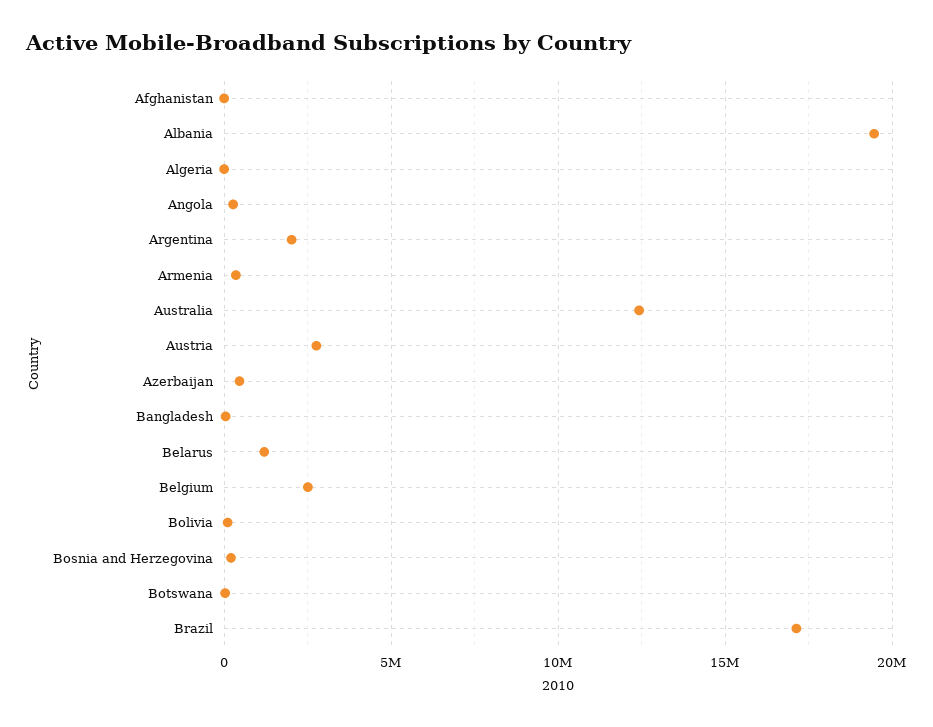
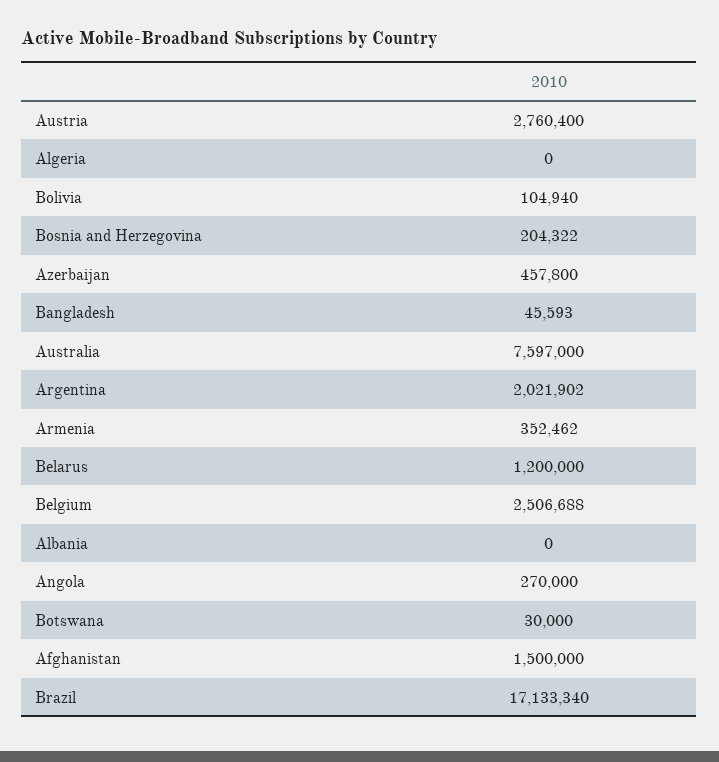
  {
-   "Afghanistan": 0,
+   "Afghanistan": 1500000,
-   "Albania": 19500000,
+   "Albania": 0,
    "Algeria": 0,
    "Angola": 270000,
    "Argentina": 2021902,
    "Armenia": 352462,
-   "Australia": 12500000,
+   "Australia": 7597000,
    "Austria": 2760400,
    "Azerbaijan": 457800,
    "Bangladesh": 45593,
    "Belarus": 1200000,
    "Belgium": 2506688,
    "Bolivia": 104940,
    "Bosnia and Herzegovina": 204322,
    "Botswana": 30000,
    "Brazil": 17133340
  }

